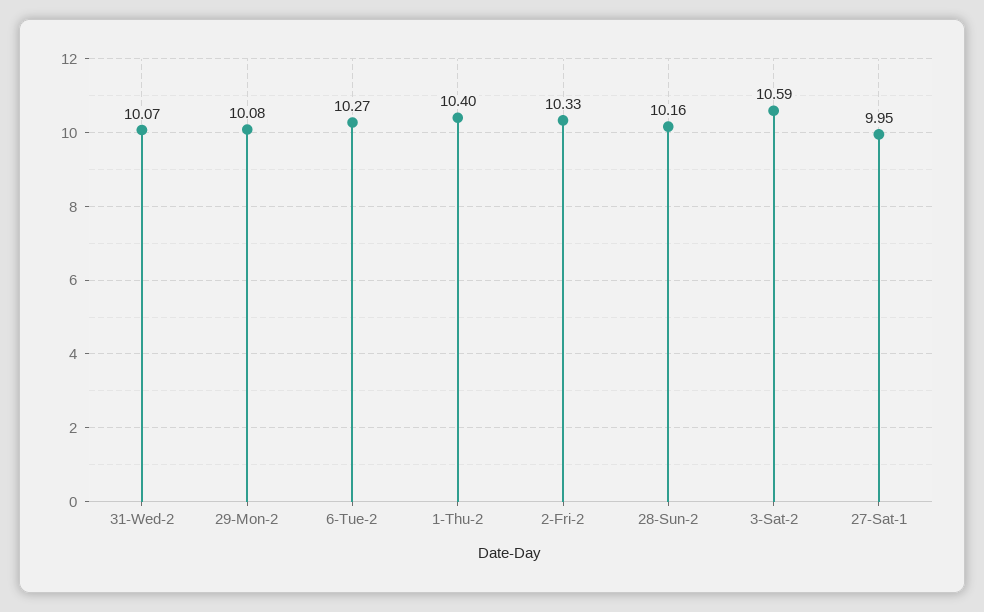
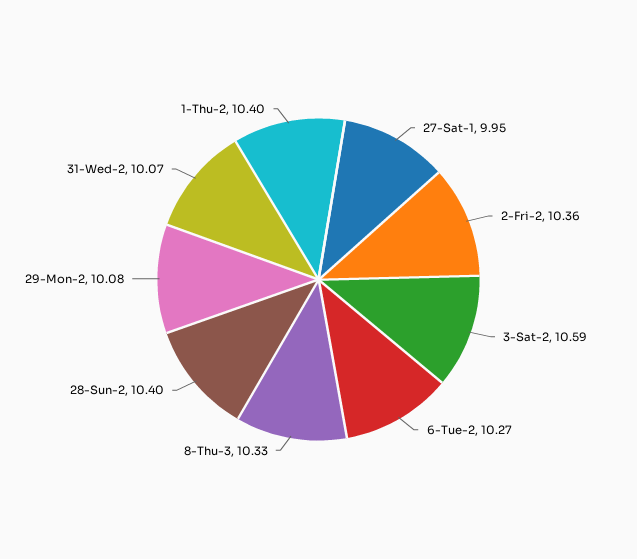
  {
    "31-Wed-2": 10.07,
    "29-Mon-2": 10.08,
    "6-Tue-2": 10.27,
    "1-Thu-2": 10.4,
-   "2-Fri-2": 10.33,
+   "2-Fri-2": 10.36,
-   "28-Sun-2": 10.16,
+   "28-Sun-2": 10.4,
    "3-Sat-2": 10.59,
-   "27-Sat-1": 9.95
+   "27-Sat-1": 9.95,
+   "8-Thu-3": 10.33
  }

